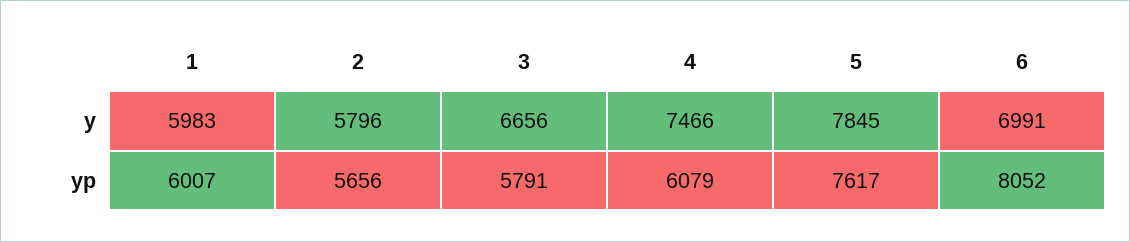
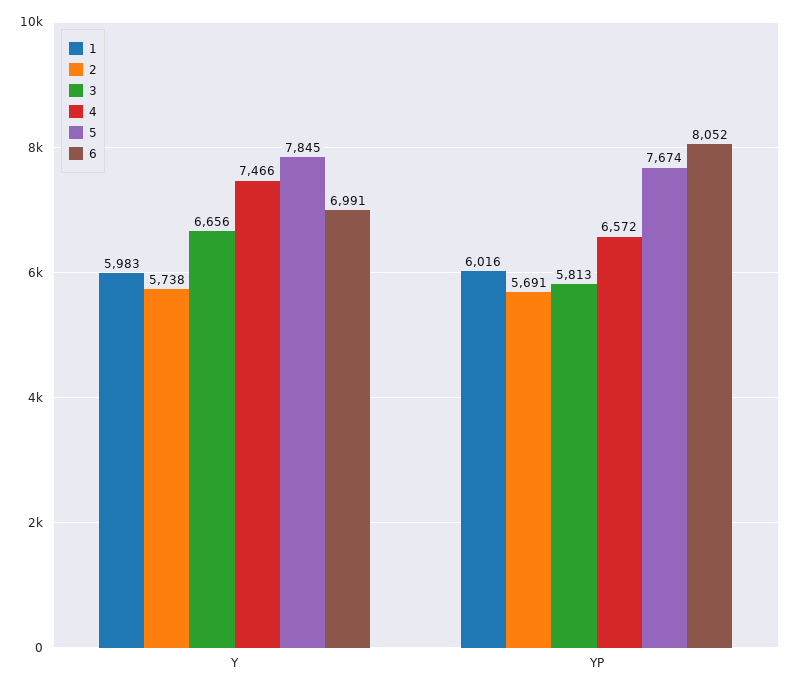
  {
    "1": {
      "y": 5983,
-     "yp": 6007
+     "yp": 6016
    },
    "2": {
-     "y": 5796,
+     "y": 5738,
-     "yp": 5656
+     "yp": 5691
    },
    "3": {
      "y": 6656,
-     "yp": 5791
+     "yp": 5813
    },
    "4": {
      "y": 7466,
-     "yp": 6079
+     "yp": 6572
    },
    "5": {
      "y": 7845,
-     "yp": 7617
+     "yp": 7674
    },
    "6": {
      "y": 6991,
      "yp": 8052
    }
  }

